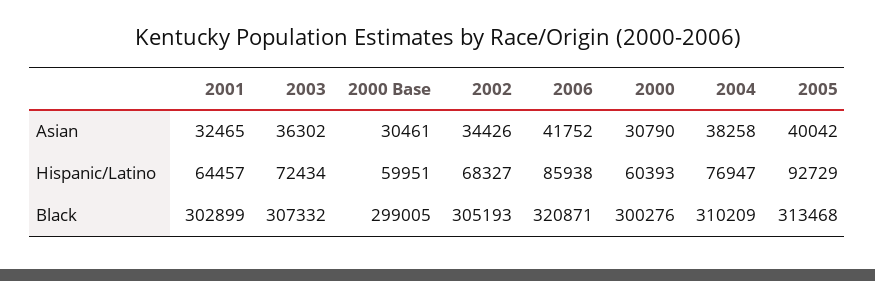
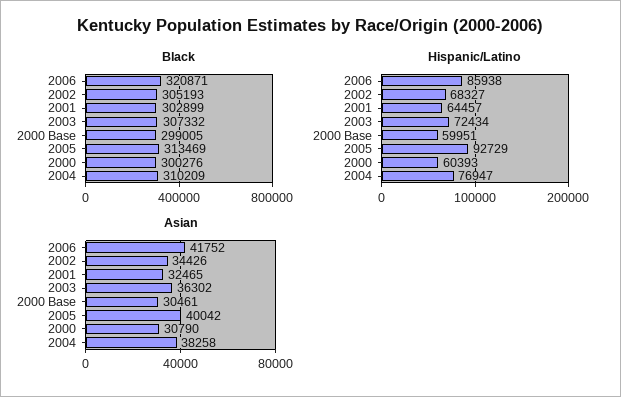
  {
    "Asian": {
      "2001": 32465,
      "2003": 36302,
      "2000 Base": 30461,
      "2002": 34426,
      "2006": 41752,
      "2000": 30790,
      "2004": 38258,
      "2005": 40042
    },
    "Hispanic/Latino": {
      "2001": 64457,
      "2003": 72434,
      "2000 Base": 59951,
      "2002": 68327,
      "2006": 85938,
      "2000": 60393,
      "2004": 76947,
      "2005": 92729
    },
    "Black": {
      "2001": 302899,
      "2003": 307332,
      "2000 Base": 299005,
      "2002": 305193,
      "2006": 320871,
      "2000": 300276,
      "2004": 310209,
-     "2005": 313468
+     "2005": 313469
    }
  }

